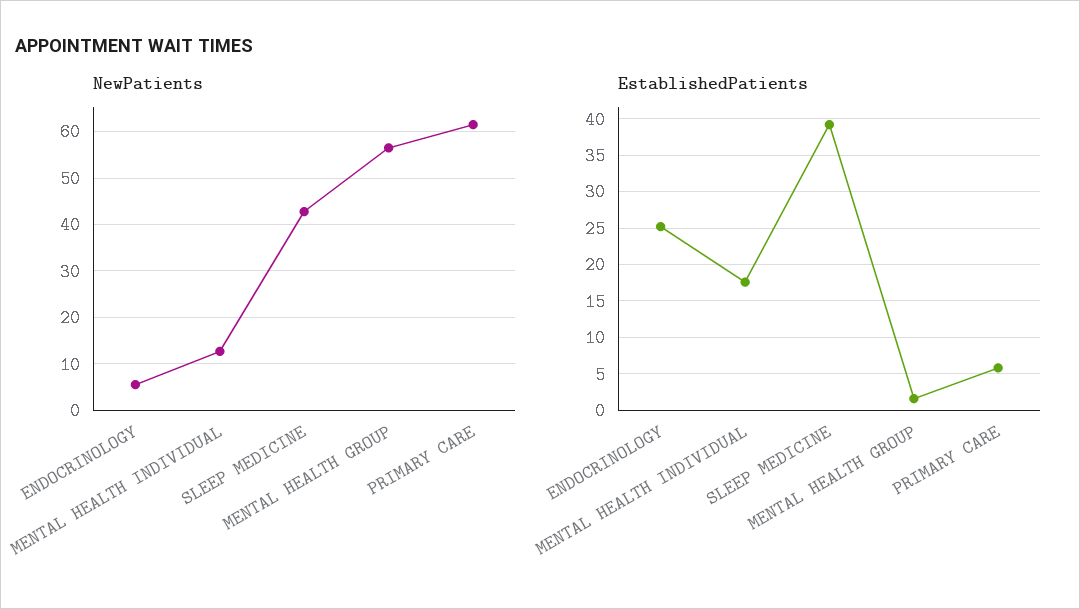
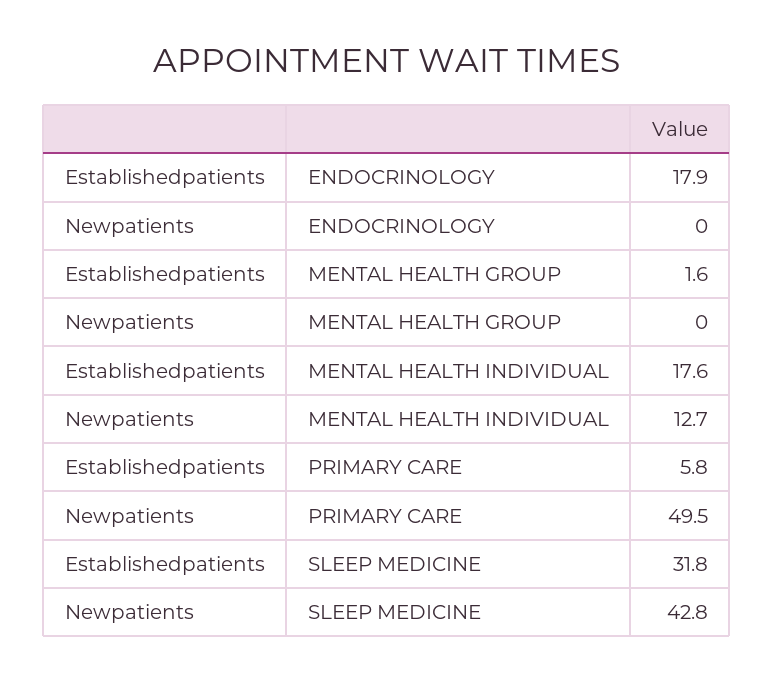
  {
    "NewPatients": {
-     "ENDOCRINOLOGY": 6,
+     "ENDOCRINOLOGY": 0,
      "MENTAL HEALTH INDIVIDUAL": 12.7,
      "SLEEP MEDICINE": 42.8,
-     "MENTAL HEALTH GROUP": 56,
+     "MENTAL HEALTH GROUP": 0,
-     "PRIMARY CARE": 62
+     "PRIMARY CARE": 49.5
    },
    "EstablishedPatients": {
-     "ENDOCRINOLOGY": 25,
+     "ENDOCRINOLOGY": 17.9,
      "MENTAL HEALTH INDIVIDUAL": 17.6,
-     "SLEEP MEDICINE": 39,
+     "SLEEP MEDICINE": 31.8,
      "MENTAL HEALTH GROUP": 1.6,
      "PRIMARY CARE": 5.8
    }
  }

